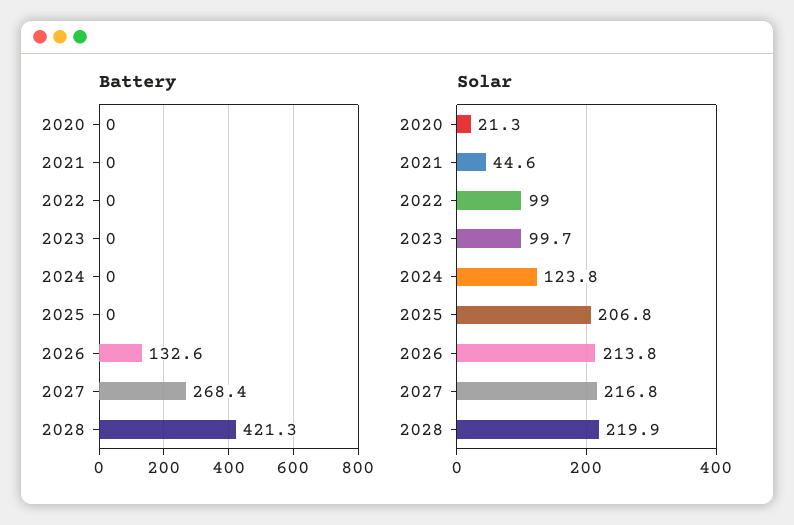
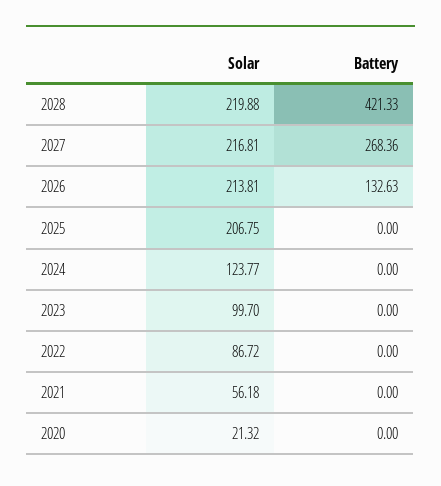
  {
    "Battery": {
      "2020": 0,
      "2021": 0,
      "2022": 0,
      "2023": 0,
      "2024": 0,
      "2025": 0,
      "2026": 132.63,
      "2027": 268.36,
      "2028": 421.33
    },
    "Solar": {
      "2020": 21.32,
-     "2021": 44.6,
+     "2021": 56.18,
-     "2022": 99,
+     "2022": 86.72,
      "2023": 99.7,
      "2024": 123.77,
      "2025": 206.75,
      "2026": 213.81,
      "2027": 216.81,
      "2028": 219.88
    }
  }

